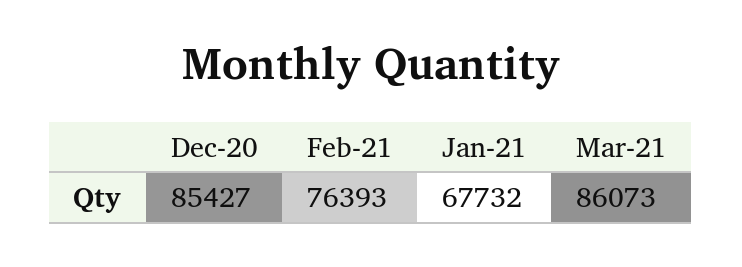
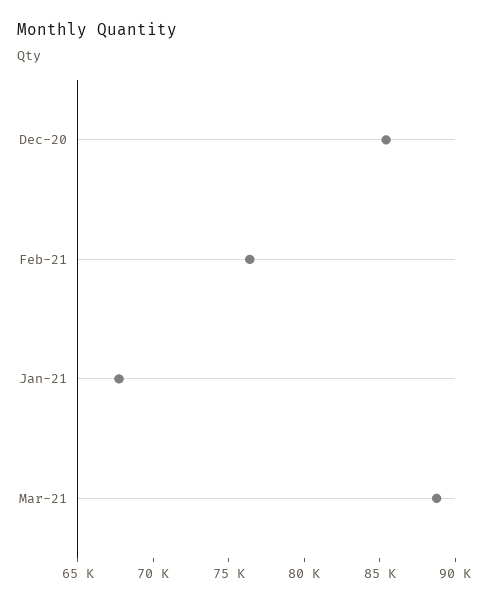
  {
    "Dec-20": 85427,
    "Feb-21": 76393,
    "Jan-21": 67732,
-   "Mar-21": 86073
+   "Mar-21": 89000
  }

